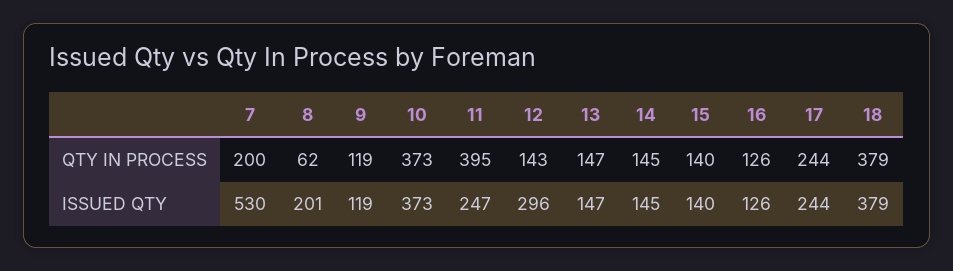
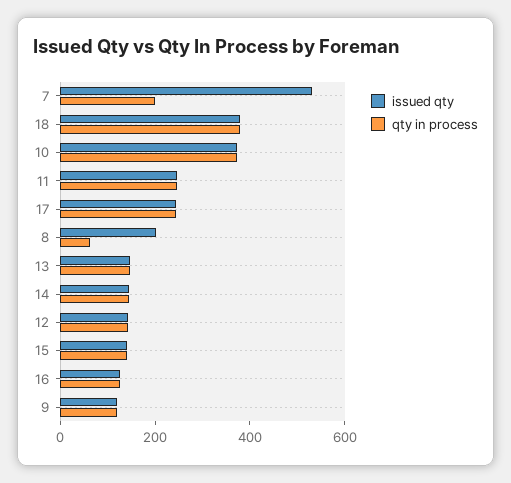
  {
    "QTY IN PROCESS": {
      "7": 200,
      "8": 62,
      "9": 119,
      "10": 373,
-     "11": 395,
+     "11": 250,
      "12": 143,
      "13": 147,
      "14": 145,
      "15": 140,
      "16": 126,
      "17": 244,
      "18": 379
    },
    "ISSUED QTY": {
      "7": 530,
      "8": 201,
      "9": 119,
      "10": 373,
      "11": 247,
-     "12": 296,
+     "12": 150,
      "13": 147,
      "14": 145,
      "15": 140,
      "16": 126,
      "17": 244,
      "18": 379
    }
  }

